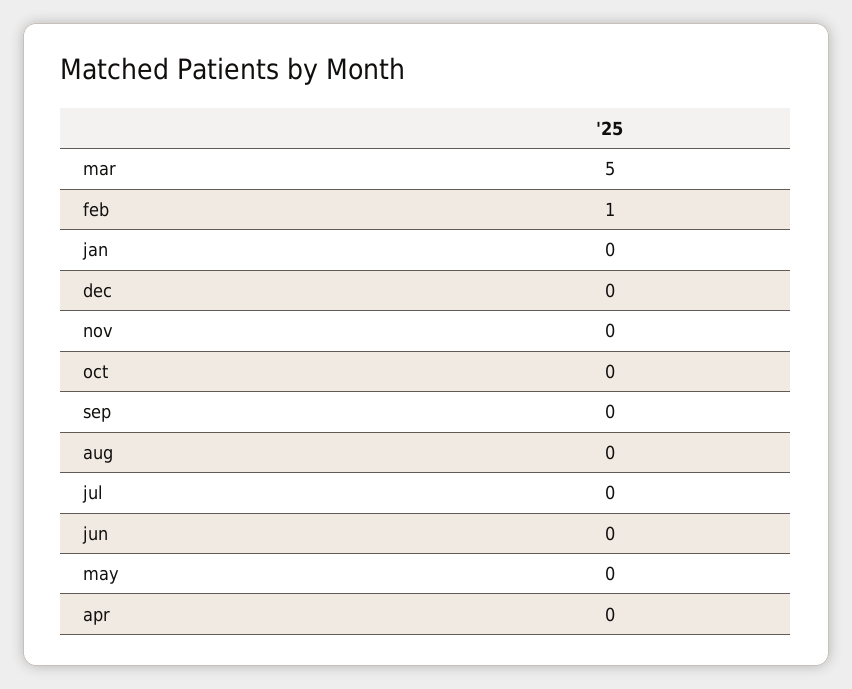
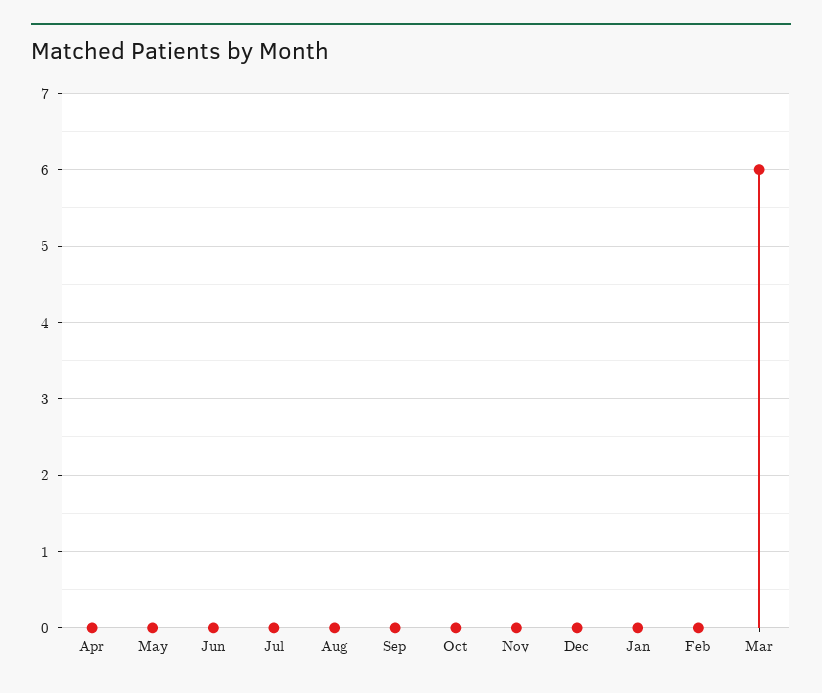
  {
-   "mar": 5,
+   "mar": 6,
-   "feb": 1,
+   "feb": 0,
    "jan": 0,
    "dec": 0,
    "nov": 0,
    "oct": 0,
    "sep": 0,
    "aug": 0,
    "jul": 0,
    "jun": 0,
    "may": 0,
    "apr": 0
  }

